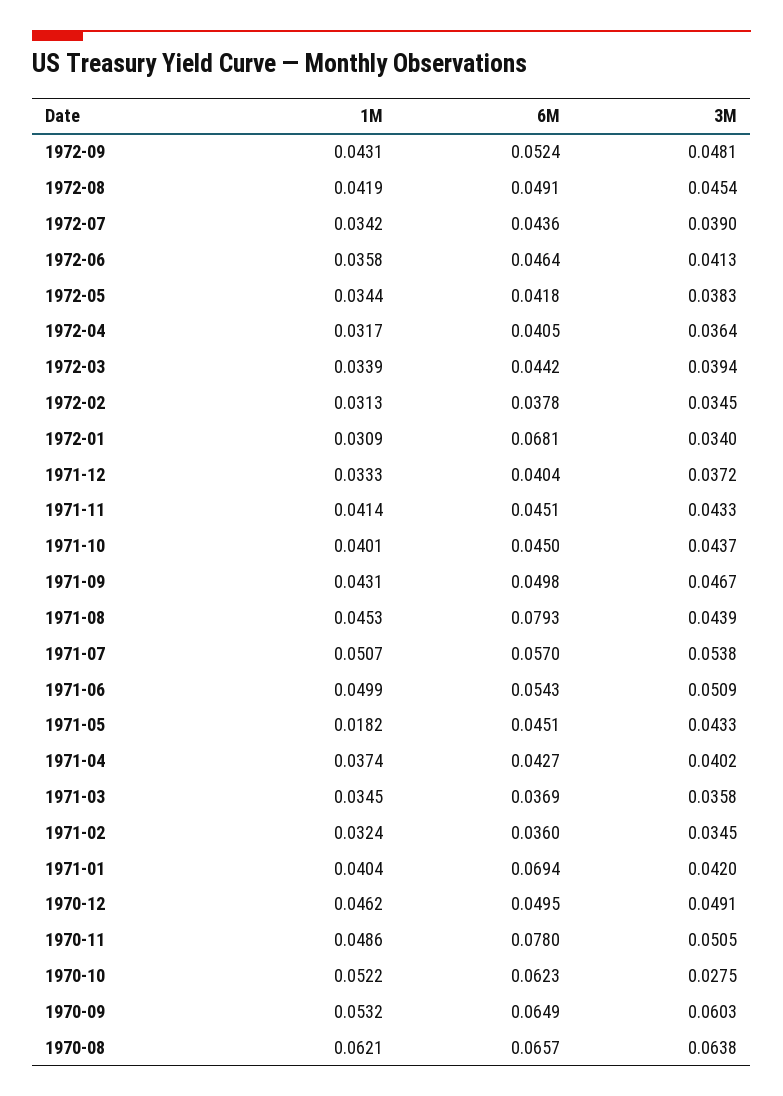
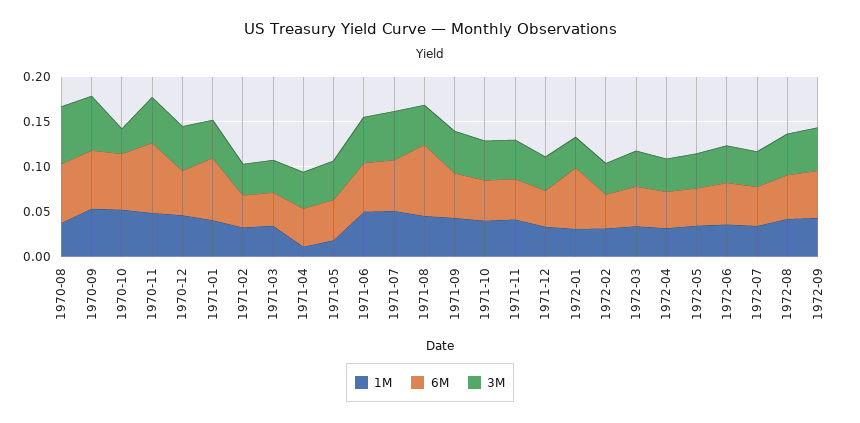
  {
    "1M": {
      "1972-09": 0.0431,
      "1972-08": 0.0419,
      "1972-07": 0.0342,
      "1972-06": 0.0358,
      "1972-05": 0.0344,
      "1972-04": 0.0317,
      "1972-03": 0.0339,
      "1972-02": 0.0313,
      "1972-01": 0.0309,
      "1971-12": 0.0333,
      "1971-11": 0.0414,
      "1971-10": 0.0401,
      "1971-09": 0.0431,
      "1971-08": 0.0453,
      "1971-07": 0.0507,
      "1971-06": 0.0499,
      "1971-05": 0.0182,
-     "1971-04": 0.0374,
+     "1971-04": 0.01,
      "1971-03": 0.0345,
      "1971-02": 0.0324,
      "1971-01": 0.0404,
      "1970-12": 0.0462,
      "1970-11": 0.0486,
      "1970-10": 0.0522,
      "1970-09": 0.0532,
-     "1970-08": 0.0621
+     "1970-08": 0.04
    },
    "6M": {
      "1972-09": 0.0524,
      "1972-08": 0.0491,
      "1972-07": 0.0436,
      "1972-06": 0.0464,
      "1972-05": 0.0418,
      "1972-04": 0.0405,
      "1972-03": 0.0442,
      "1972-02": 0.0378,
      "1972-01": 0.0681,
      "1971-12": 0.0404,
      "1971-11": 0.0451,
      "1971-10": 0.045,
      "1971-09": 0.0498,
      "1971-08": 0.0793,
      "1971-07": 0.057,
      "1971-06": 0.0543,
      "1971-05": 0.0451,
      "1971-04": 0.0427,
      "1971-03": 0.0369,
      "1971-02": 0.036,
      "1971-01": 0.0694,
      "1970-12": 0.0495,
      "1970-11": 0.078,
      "1970-10": 0.0623,
      "1970-09": 0.0649,
      "1970-08": 0.0657
    },
    "3M": {
      "1972-09": 0.0481,
      "1972-08": 0.0454,
      "1972-07": 0.039,
      "1972-06": 0.0413,
      "1972-05": 0.0383,
      "1972-04": 0.0364,
      "1972-03": 0.0394,
      "1972-02": 0.0345,
      "1972-01": 0.034,
      "1971-12": 0.0372,
      "1971-11": 0.0433,
      "1971-10": 0.0437,
      "1971-09": 0.0467,
      "1971-08": 0.0439,
      "1971-07": 0.0538,
      "1971-06": 0.0509,
      "1971-05": 0.0433,
      "1971-04": 0.0402,
      "1971-03": 0.0358,
      "1971-02": 0.0345,
      "1971-01": 0.042,
      "1970-12": 0.0491,
      "1970-11": 0.0505,
      "1970-10": 0.0275,
      "1970-09": 0.0603,
      "1970-08": 0.0638
    }
  }

